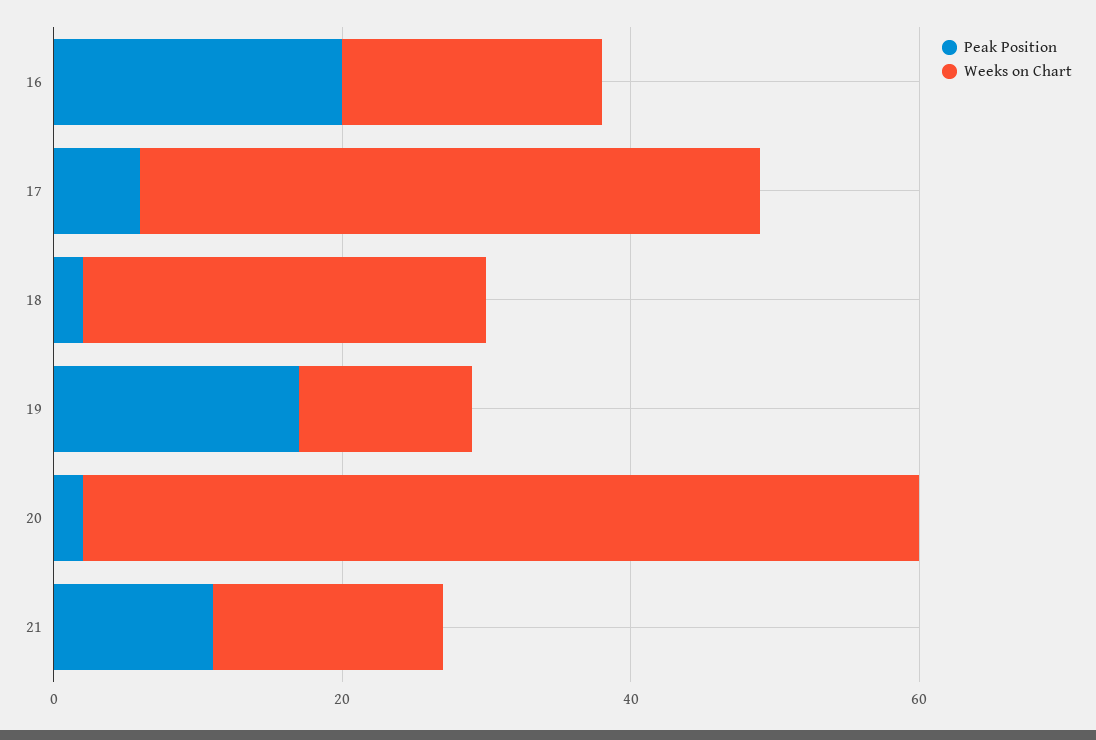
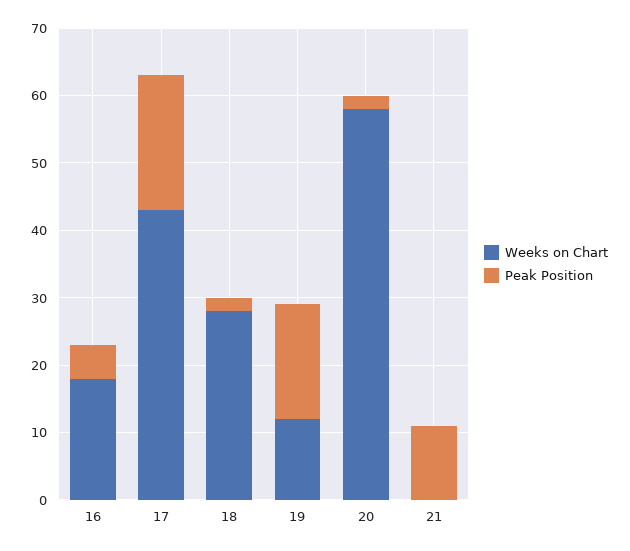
  {
    "Peak Position": {
-     "16": 20,
+     "16": 5,
-     "17": 5,
+     "17": 20,
      "18": 0,
      "19": 15,
      "20": 0,
      "21": 10
    },
    "Weeks on Chart": {
      "16": 20,
      "17": 45,
      "18": 30,
      "19": 10,
      "20": 60,
-     "21": 15
+     "21": 0
    }
  }

